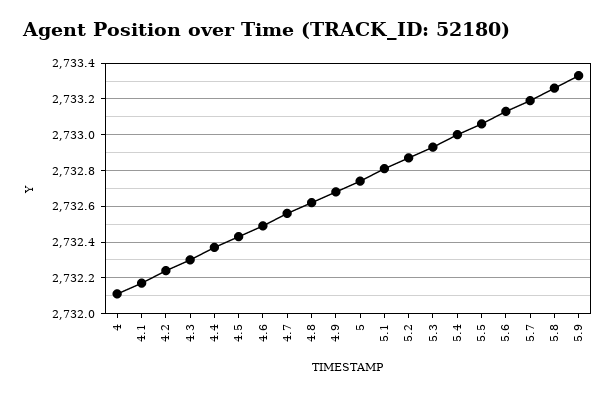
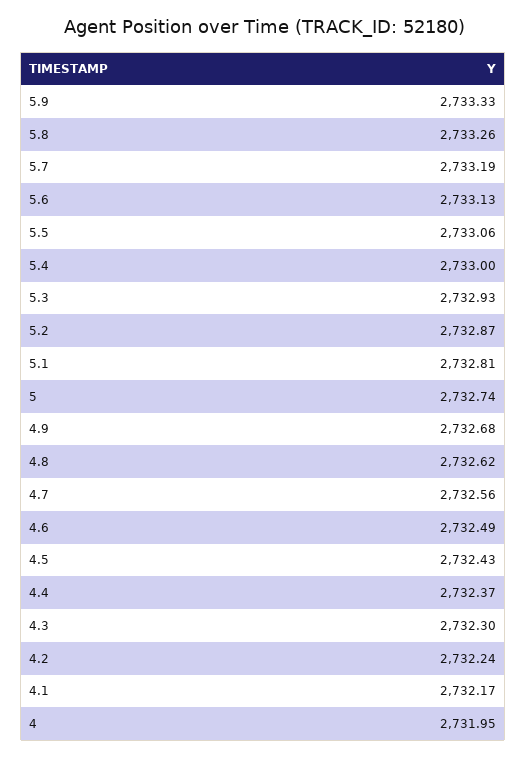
  {
-   "4": 2732.1,
+   "4": 2731.95,
    "4.1": 2732.17,
    "4.2": 2732.24,
    "4.3": 2732.3,
    "4.4": 2732.37,
    "4.5": 2732.43,
    "4.6": 2732.49,
    "4.7": 2732.56,
    "4.8": 2732.62,
    "4.9": 2732.68,
    "5": 2732.74,
    "5.1": 2732.81,
    "5.2": 2732.87,
    "5.3": 2732.93,
    "5.4": 2733,
    "5.5": 2733.06,
    "5.6": 2733.13,
    "5.7": 2733.19,
    "5.8": 2733.26,
    "5.9": 2733.33
  }

